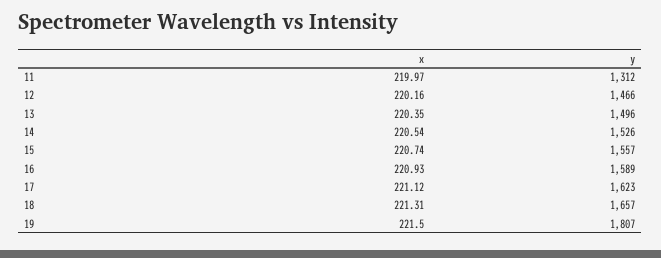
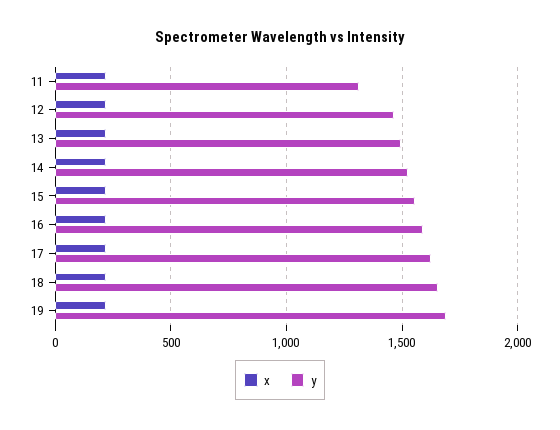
  {
    "x": {
      "11": 219.97,
      "12": 220.16,
      "13": 220.35,
      "14": 220.54,
      "15": 220.74,
      "16": 220.93,
      "17": 221.12,
      "18": 221.31,
      "19": 221.5
    },
    "y": {
      "11": 1312,
      "12": 1466,
      "13": 1496,
      "14": 1526,
      "15": 1557,
      "16": 1589,
      "17": 1623,
      "18": 1657,
-     "19": 1807
+     "19": 1700
    }
  }

